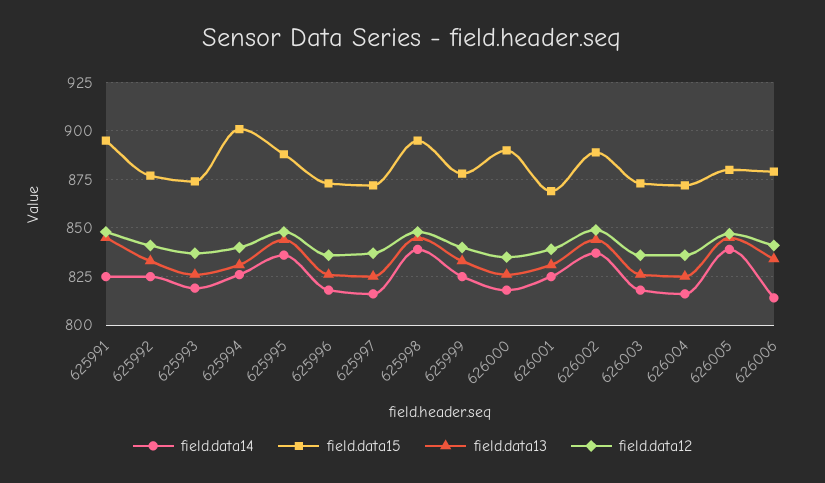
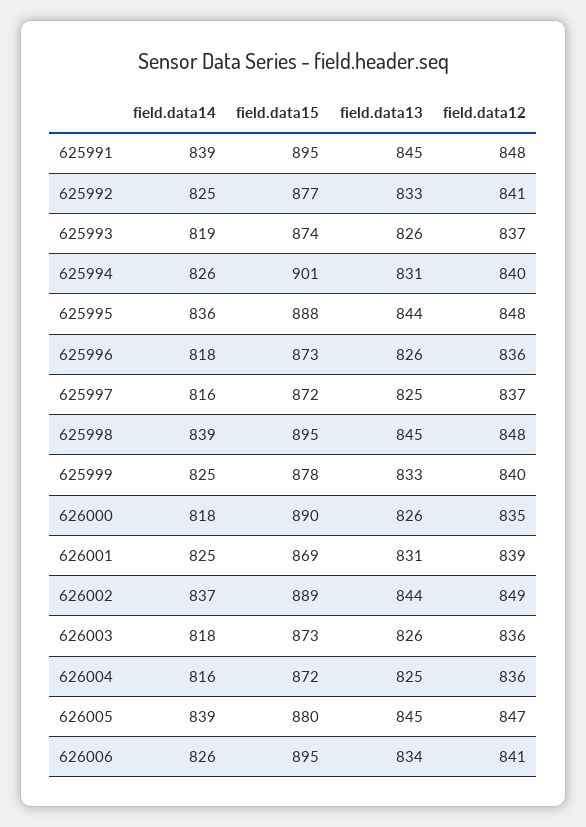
  {
    "field.data14": {
-     "625991": 825,
+     "625991": 839,
      "625992": 825,
      "625993": 819,
      "625994": 826,
      "625995": 836,
      "625996": 818,
      "625997": 816,
      "625998": 839,
      "625999": 825,
      "626000": 818,
      "626001": 825,
      "626002": 837,
      "626003": 818,
      "626004": 816,
      "626005": 839,
-     "626006": 815
+     "626006": 826
    },
    "field.data15": {
      "625991": 895,
      "625992": 877,
      "625993": 874,
      "625994": 901,
      "625995": 888,
      "625996": 873,
      "625997": 872,
      "625998": 895,
      "625999": 878,
      "626000": 890,
      "626001": 869,
      "626002": 889,
      "626003": 873,
      "626004": 872,
      "626005": 880,
-     "626006": 880
+     "626006": 895
    },
    "field.data13": {
      "625991": 845,
      "625992": 833,
      "625993": 826,
      "625994": 831,
      "625995": 844,
      "625996": 826,
      "625997": 825,
      "625998": 845,
      "625999": 833,
      "626000": 826,
      "626001": 831,
      "626002": 844,
      "626003": 826,
      "626004": 825,
      "626005": 845,
      "626006": 834
    },
    "field.data12": {
      "625991": 848,
      "625992": 841,
      "625993": 837,
      "625994": 840,
      "625995": 848,
      "625996": 836,
      "625997": 837,
      "625998": 848,
      "625999": 840,
      "626000": 835,
      "626001": 839,
      "626002": 849,
      "626003": 836,
      "626004": 836,
      "626005": 847,
      "626006": 841
    }
  }

